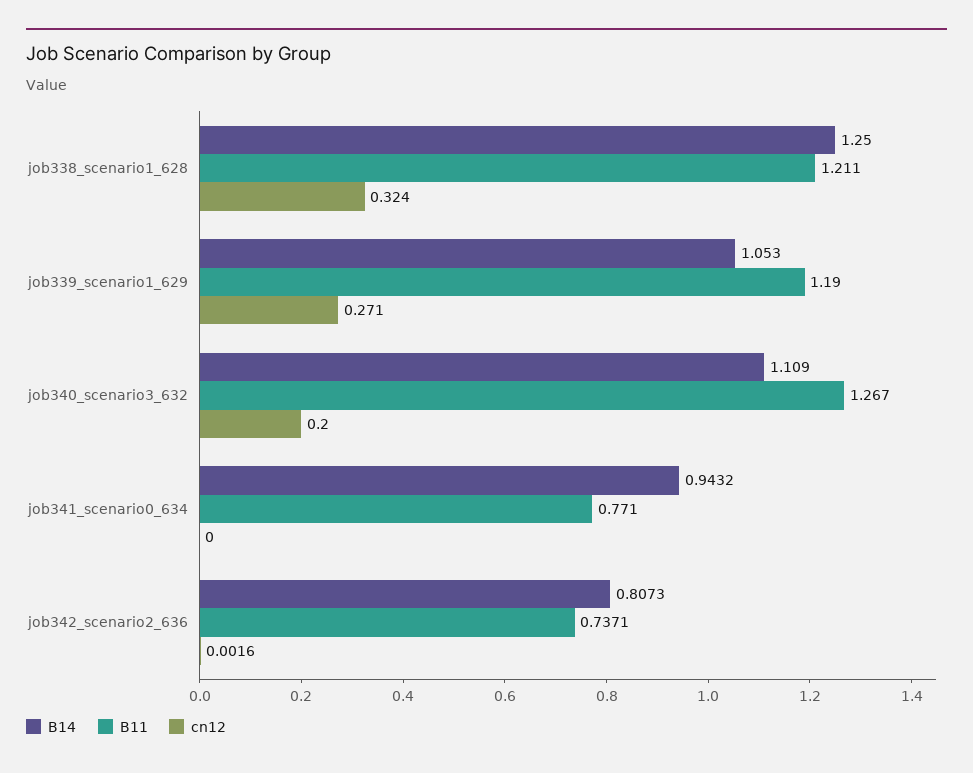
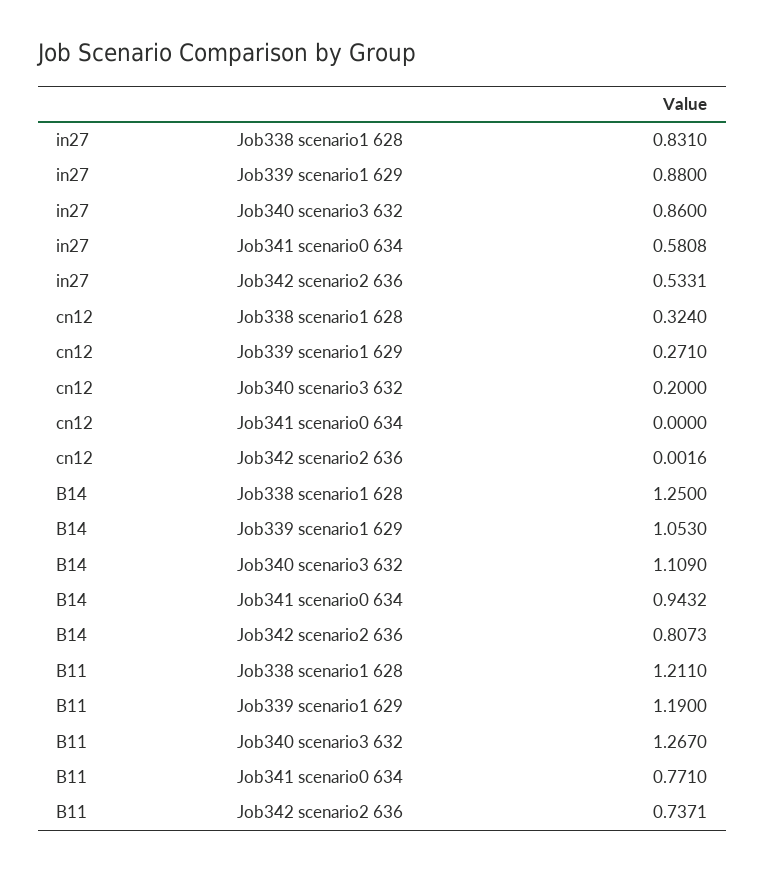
  {
    "B14": {
      "job338_scenario1_628": 1.25,
      "job339_scenario1_629": 1.053,
      "job340_scenario3_632": 1.109,
      "job341_scenario0_634": 0.9432,
      "job342_scenario2_636": 0.8073
    },
    "B11": {
      "job338_scenario1_628": 1.211,
      "job339_scenario1_629": 1.19,
      "job340_scenario3_632": 1.267,
      "job341_scenario0_634": 0.771,
      "job342_scenario2_636": 0.7371
    },
    "cn12": {
      "job338_scenario1_628": 0.324,
      "job339_scenario1_629": 0.271,
      "job340_scenario3_632": 0.2,
      "job341_scenario0_634": 0,
      "job342_scenario2_636": 0.0016
-   }
+   },
+   "in27": {
+     "job338_scenario1_628": 0.831,
+     "job339_scenario1_629": 0.88,
+     "job340_scenario3_632": 0.86,
+     "job341_scenario0_634": 0.5808,
+     "job342_scenario2_636": 0.5331
+   }
  }

